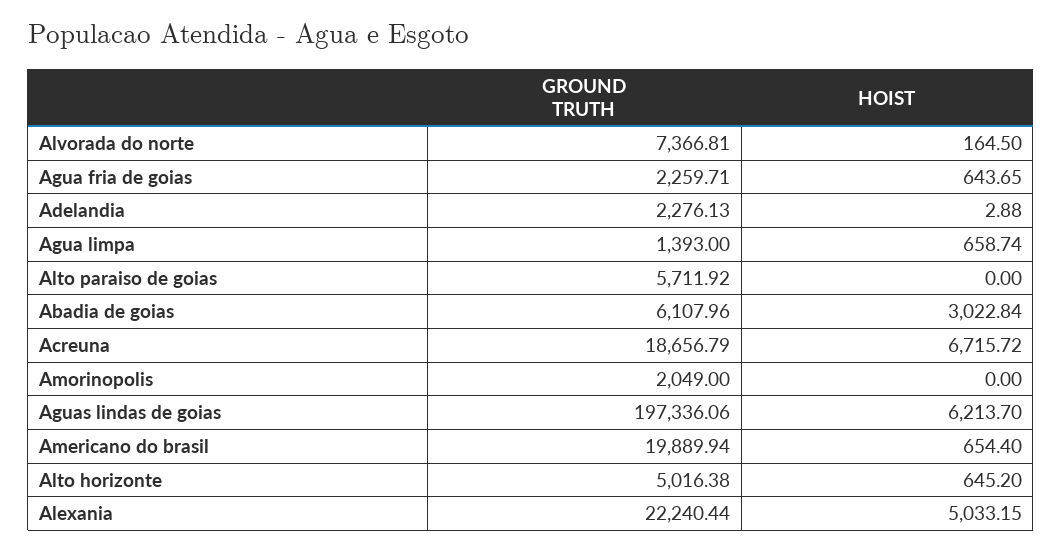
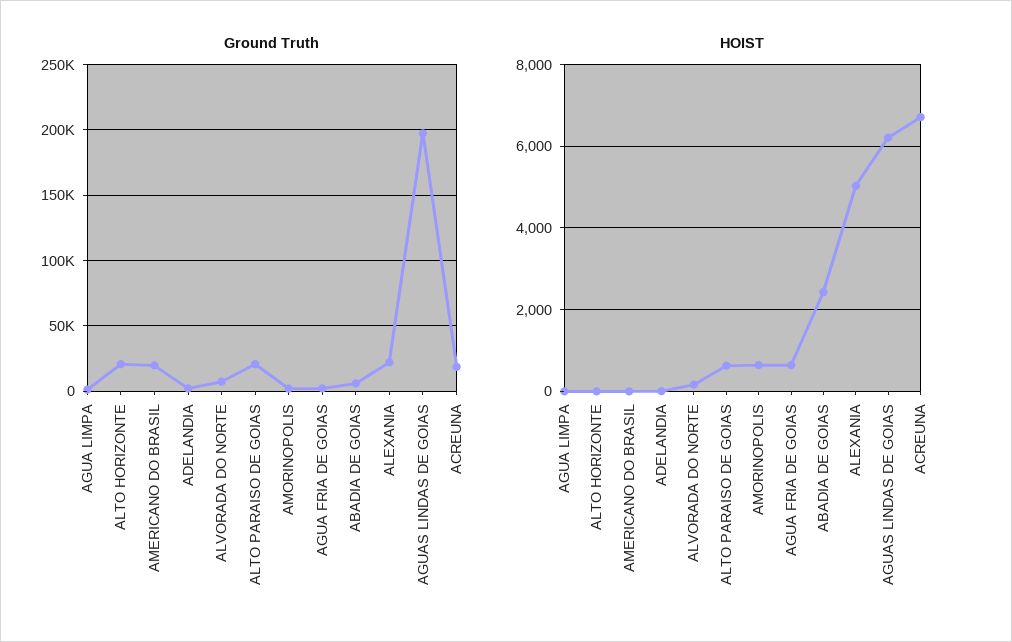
  {
    "GROUND TRUTH": {
      "Alvorada do norte": 7366.81,
      "Agua fria de goias": 2259.71,
      "Adelandia": 2276.13,
      "Agua limpa": 1393,
-     "Alto paraiso de goias": 5711.92,
+     "Alto paraiso de goias": 20000,
      "Abadia de goias": 6107.96,
      "Acreuna": 18656.79,
      "Amorinopolis": 2049,
      "Aguas lindas de goias": 197336.06,
      "Americano do brasil": 19889.94,
-     "Alto horizonte": 5016.38,
+     "Alto horizonte": 20000,
      "Alexania": 22240.44
    },
    "HOIST": {
      "Alvorada do norte": 164.5,
      "Agua fria de goias": 643.65,
      "Adelandia": 2.88,
-     "Agua limpa": 658.74,
+     "Agua limpa": 0,
-     "Alto paraiso de goias": 0,
+     "Alto paraiso de goias": 600,
-     "Abadia de goias": 3022.84,
+     "Abadia de goias": 2400,
      "Acreuna": 6715.72,
-     "Amorinopolis": 0,
+     "Amorinopolis": 600,
      "Aguas lindas de goias": 6213.7,
-     "Americano do brasil": 654.4,
+     "Americano do brasil": 0,
-     "Alto horizonte": 645.2,
+     "Alto horizonte": 0,
      "Alexania": 5033.15
    }
  }

